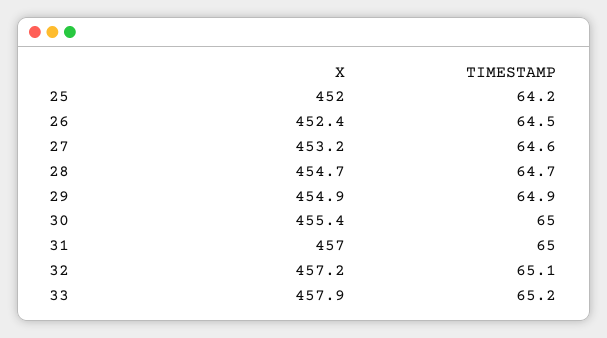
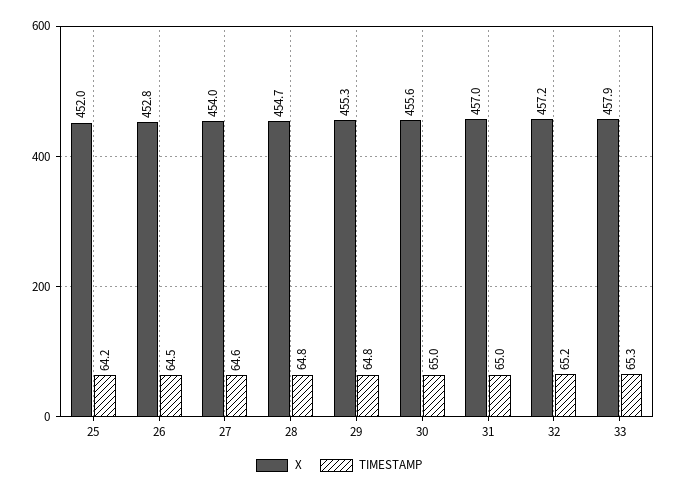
  {
    "X": {
      "25": 452,
-     "26": 452.4,
+     "26": 452.8,
-     "27": 453.2,
+     "27": 454,
      "28": 454.7,
-     "29": 454.9,
+     "29": 455.3,
-     "30": 455.4,
+     "30": 455.6,
      "31": 457,
      "32": 457.2,
      "33": 457.9
    },
    "TIMESTAMP": {
      "25": 64.2,
      "26": 64.5,
      "27": 64.6,
-     "28": 64.7,
+     "28": 64.8,
-     "29": 64.9,
+     "29": 64.8,
      "30": 65,
      "31": 65,
-     "32": 65.1,
+     "32": 65.2,
-     "33": 65.2
+     "33": 65.3
    }
  }

